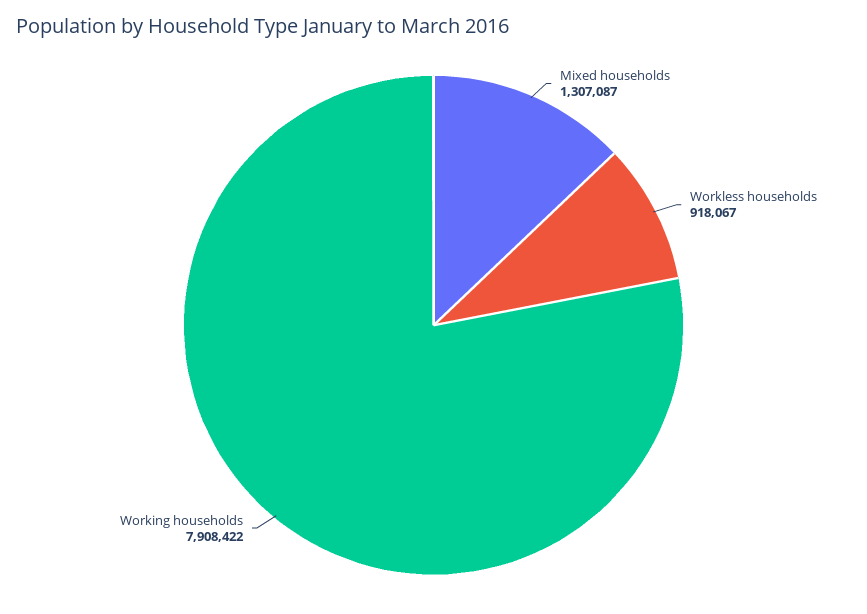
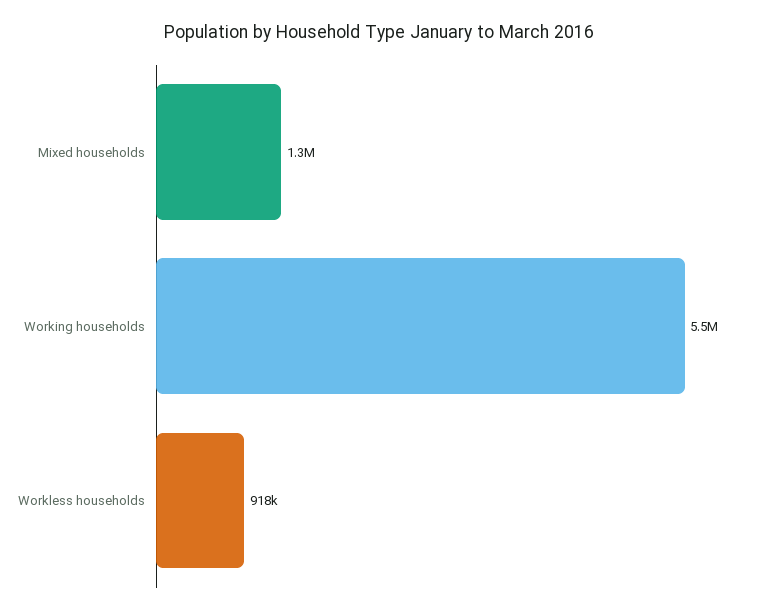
  {
    "Mixed households": 1307087,
    "Workless households": 918067,
-   "Working households": 7908422
+   "Working households": 5500000
  }

